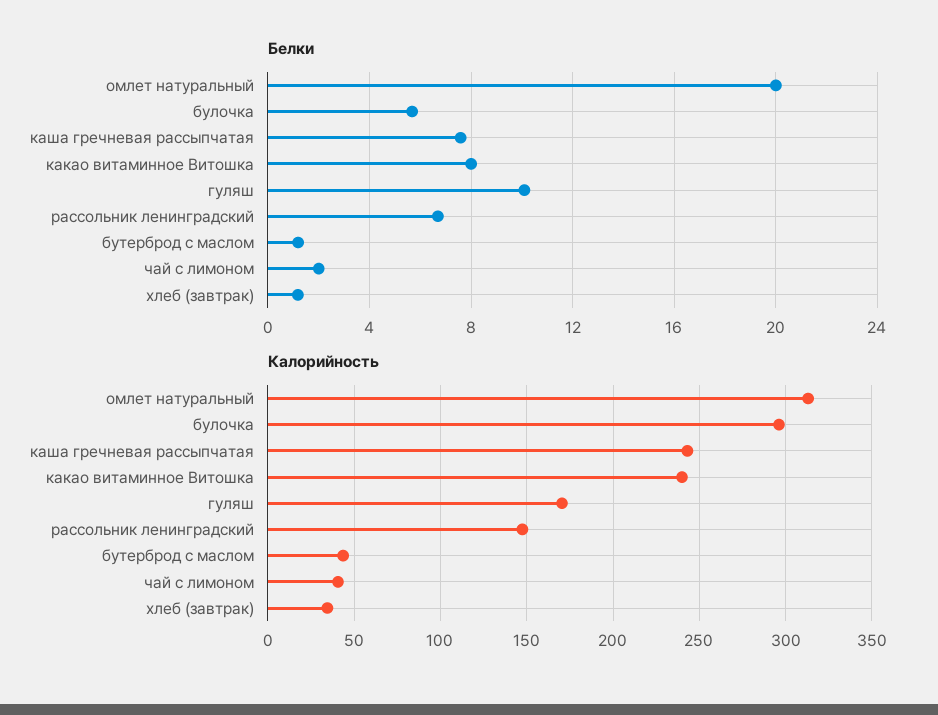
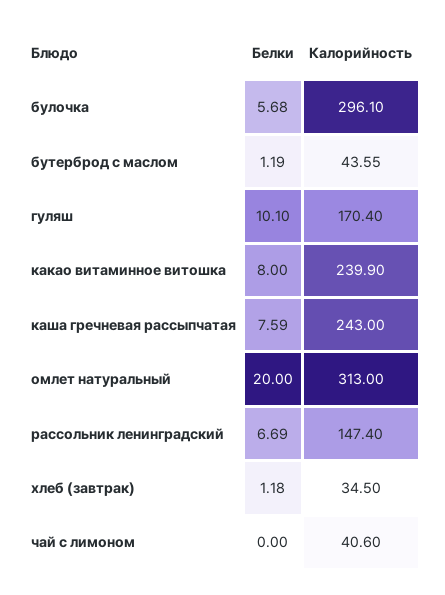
  {
    "Белки": {
      "омлет натуральный": 20,
      "булочка": 5.68,
      "каша гречневая рассыпчатая": 7.59,
      "какао витаминное Витошка": 8,
      "гуляш": 10.1,
      "рассольник ленинградский": 6.69,
      "бутерброд с маслом": 1.19,
-     "чай с лимоном": 2,
+     "чай с лимоном": 0,
      "хлеб (завтрак)": 1.18
    },
    "Калорийность": {
      "омлет натуральный": 313,
      "булочка": 296.1,
      "каша гречневая рассыпчатая": 243,
      "какао витаминное Витошка": 239.9,
      "гуляш": 170.4,
      "рассольник ленинградский": 147.4,
      "бутерброд с маслом": 43.55,
      "чай с лимоном": 40.6,
      "хлеб (завтрак)": 34.5
    }
  }

